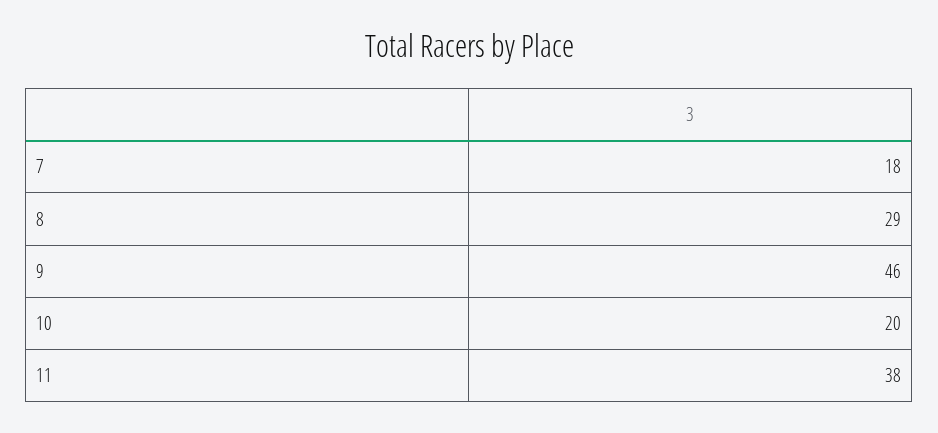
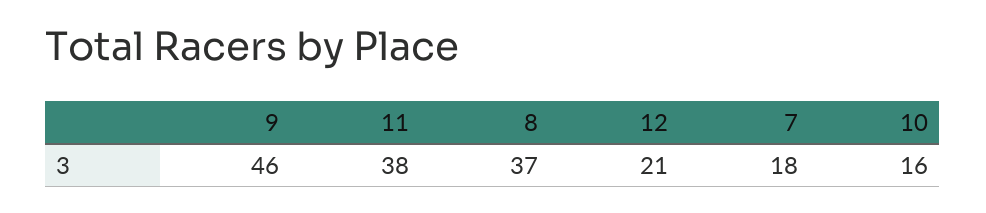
  {
    "7": 18,
-   "8": 29,
+   "8": 37,
    "9": 46,
-   "10": 20,
+   "10": 16,
-   "11": 38
+   "11": 38,
+   "12": 21
  }

